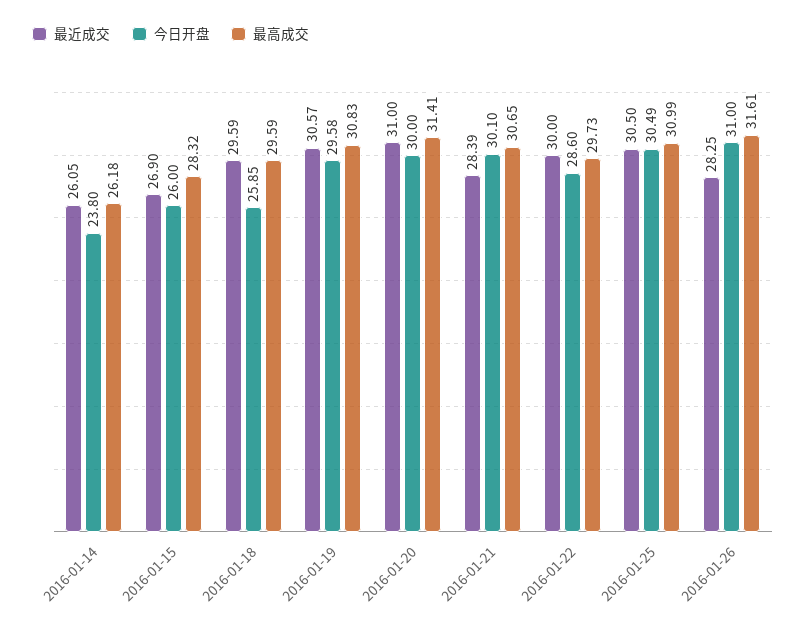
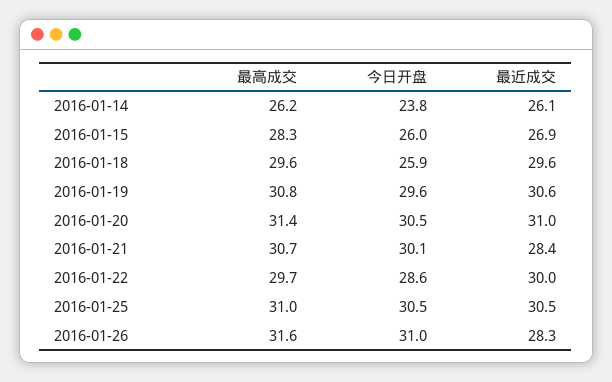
  {
    "最近成交": {
      "2016-01-14": 26.05,
      "2016-01-15": 26.9,
      "2016-01-18": 29.59,
      "2016-01-19": 30.57,
      "2016-01-20": 31,
      "2016-01-21": 28.39,
      "2016-01-22": 30,
      "2016-01-25": 30.5,
      "2016-01-26": 28.25
    },
    "今日开盘": {
      "2016-01-14": 23.8,
      "2016-01-15": 26,
      "2016-01-18": 25.85,
      "2016-01-19": 29.58,
-     "2016-01-20": 30,
+     "2016-01-20": 30.5,
      "2016-01-21": 30.1,
      "2016-01-22": 28.6,
      "2016-01-25": 30.49,
      "2016-01-26": 31
    },
    "最高成交": {
      "2016-01-14": 26.18,
      "2016-01-15": 28.32,
      "2016-01-18": 29.59,
      "2016-01-19": 30.83,
      "2016-01-20": 31.41,
      "2016-01-21": 30.65,
      "2016-01-22": 29.73,
      "2016-01-25": 30.99,
      "2016-01-26": 31.61
    }
  }

